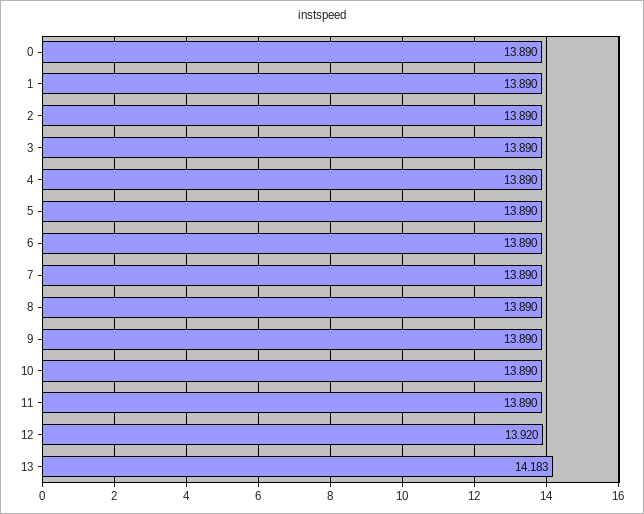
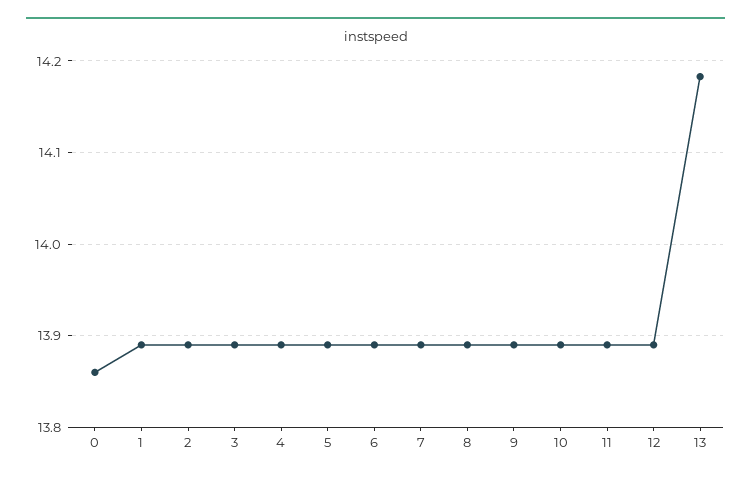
  {
-   "0": 13.89,
+   "0": 13.86,
    "1": 13.89,
    "2": 13.89,
    "3": 13.89,
    "4": 13.89,
    "5": 13.89,
    "6": 13.89,
    "7": 13.89,
    "8": 13.89,
    "9": 13.89,
    "10": 13.89,
    "11": 13.89,
-   "12": 13.92,
+   "12": 13.89,
    "13": 14.183
  }

